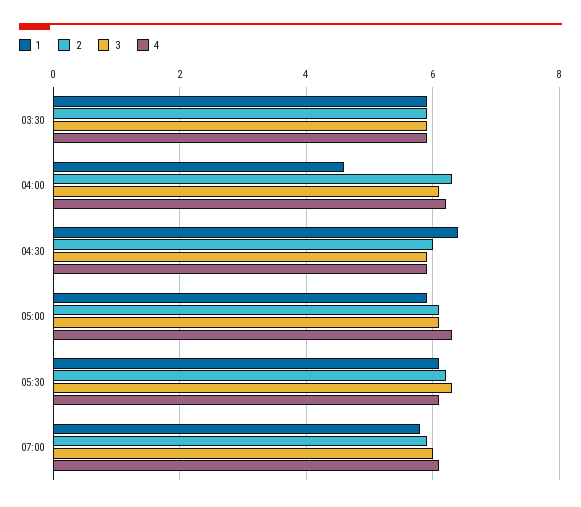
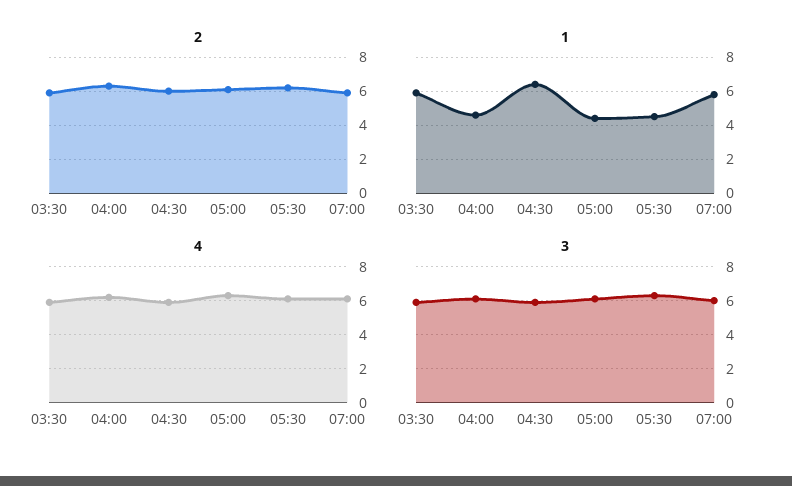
  {
    "1": {
      "03:30": 6,
      "04:00": 4.5,
      "04:30": 6.5,
-     "05:00": 6,
+     "05:00": 4.5,
-     "05:30": 6,
+     "05:30": 4.5,
      "07:00": 6
    },
    "2": {
      "03:30": 6,
      "04:00": 6.5,
      "04:30": 6,
      "05:00": 6,
      "05:30": 6,
      "07:00": 6
    },
    "3": {
      "03:30": 6,
      "04:00": 6,
      "04:30": 6,
      "05:00": 6,
      "05:30": 6.5,
      "07:00": 6
    },
    "4": {
      "03:30": 6,
      "04:00": 6,
      "04:30": 6,
      "05:00": 6.5,
      "05:30": 6,
      "07:00": 6
    }
  }

